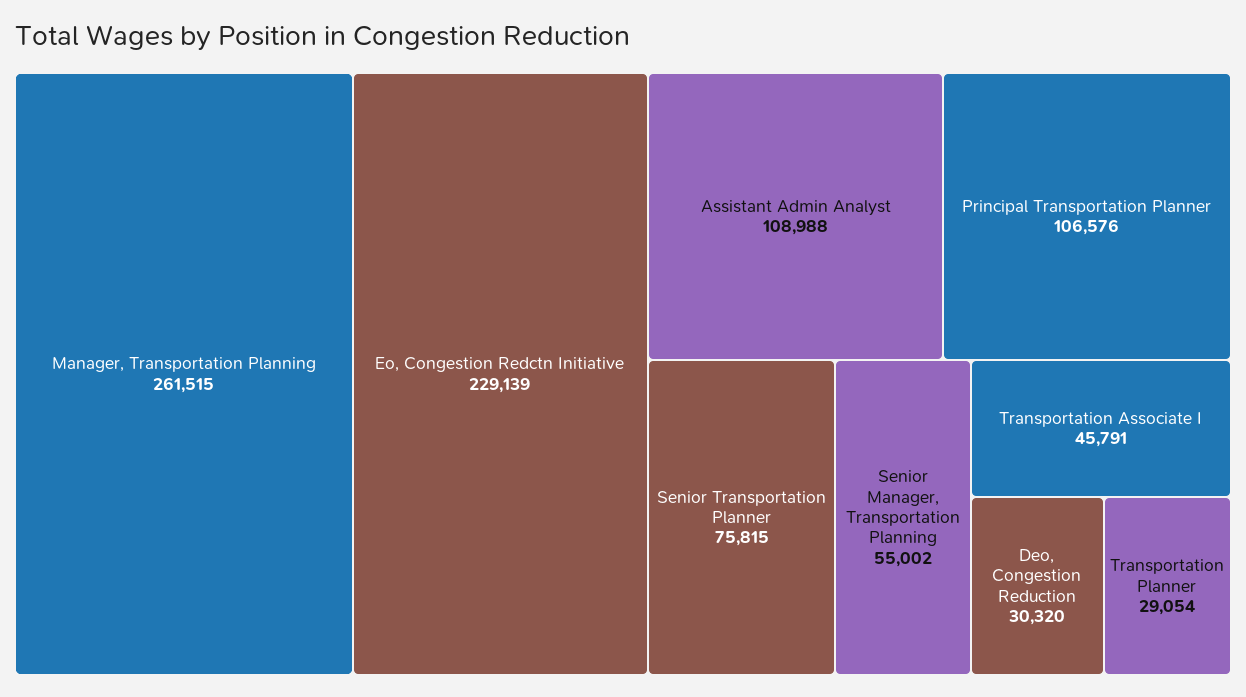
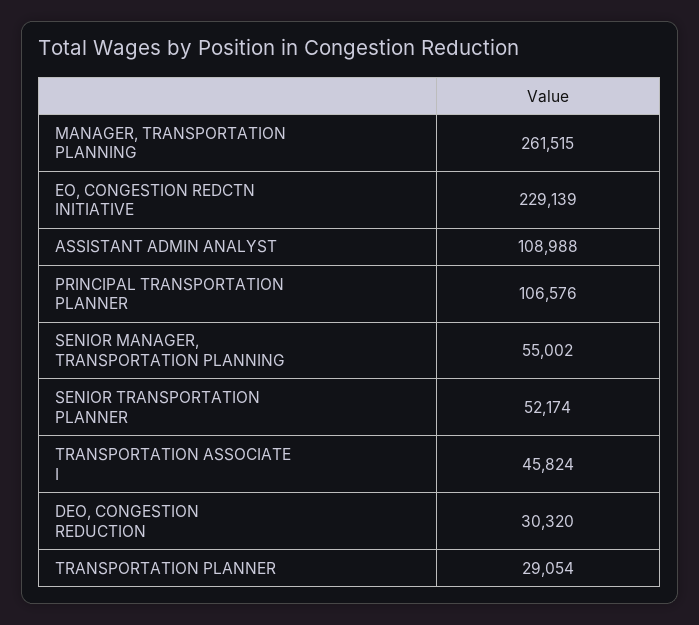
  {
    "Manager, Transportation Planning": 261515,
    "Eo, Congestion Redctn Initiative": 229139,
    "Assistant Admin Analyst": 108988,
    "Principal Transportation Planner": 106576,
-   "Senior Transportation Planner": 75815,
+   "Senior Transportation Planner": 52174,
    "Senior Manager, Transportation Planning": 55002,
-   "Transportation Associate I": 45791,
+   "Transportation Associate I": 45824,
    "Deo, Congestion Reduction": 30320,
    "Transportation Planner": 29054
  }

